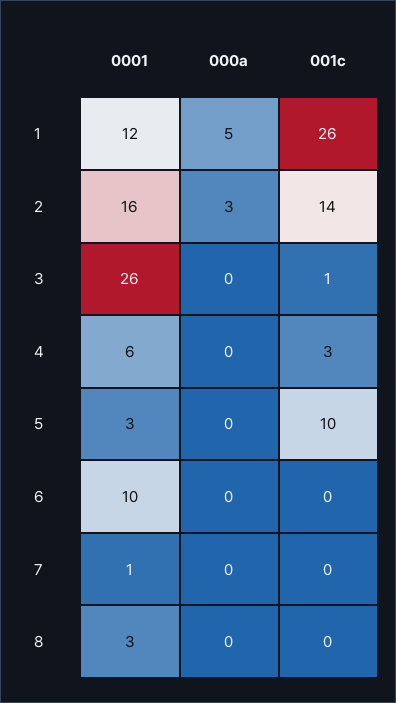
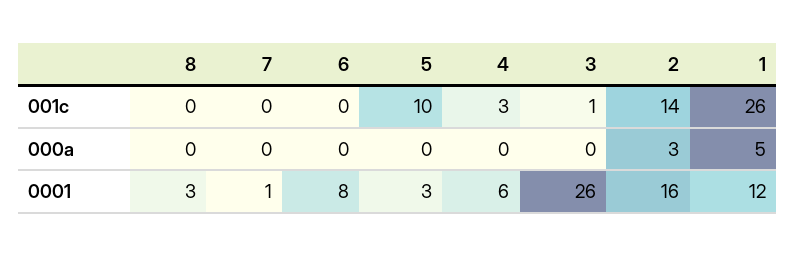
  {
    "0001": {
      "1": 12,
      "2": 16,
      "3": 26,
      "4": 6,
      "5": 3,
-     "6": 10,
+     "6": 8,
      "7": 1,
      "8": 3
    },
    "000a": {
      "1": 5,
      "2": 3,
      "3": 0,
      "4": 0,
      "5": 0,
      "6": 0,
      "7": 0,
      "8": 0
    },
    "001c": {
      "1": 26,
      "2": 14,
      "3": 1,
      "4": 3,
      "5": 10,
      "6": 0,
      "7": 0,
      "8": 0
    }
  }

